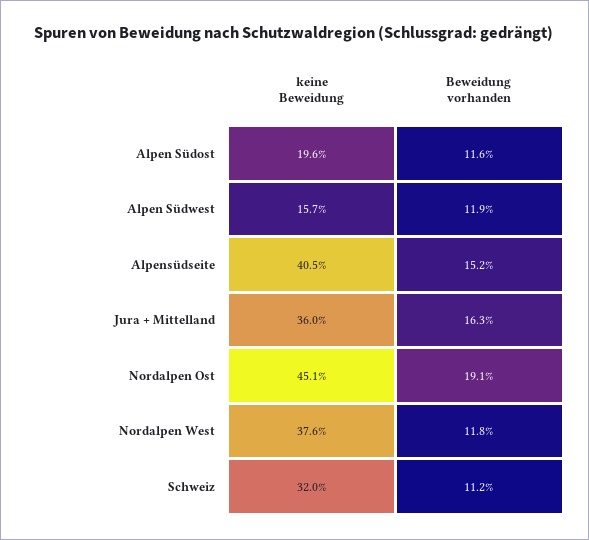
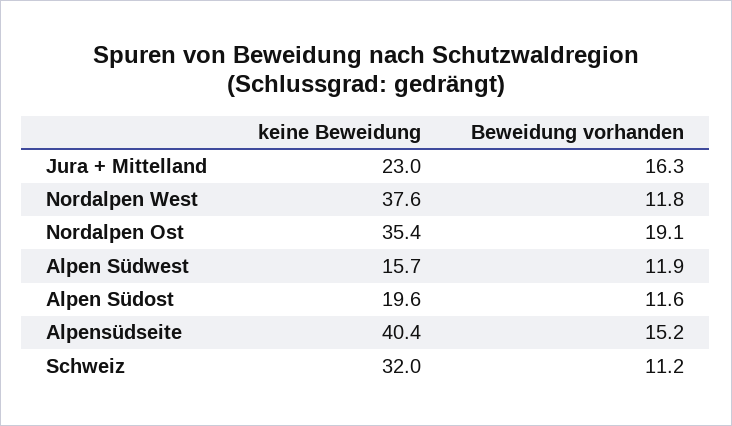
  {
    "keine Beweidung": {
      "Alpen Südost": 19.6,
      "Alpen Südwest": 15.7,
-     "Alpensüdseite": 40.5,
+     "Alpensüdseite": 40.4,
-     "Jura + Mittelland": 36,
+     "Jura + Mittelland": 23,
-     "Nordalpen Ost": 45.1,
+     "Nordalpen Ost": 35.4,
      "Nordalpen West": 37.6,
      "Schweiz": 32
    },
    "Beweidung vorhanden": {
      "Alpen Südost": 11.6,
      "Alpen Südwest": 11.9,
      "Alpensüdseite": 15.2,
      "Jura + Mittelland": 16.3,
      "Nordalpen Ost": 19.1,
      "Nordalpen West": 11.8,
      "Schweiz": 11.2
    }
  }

